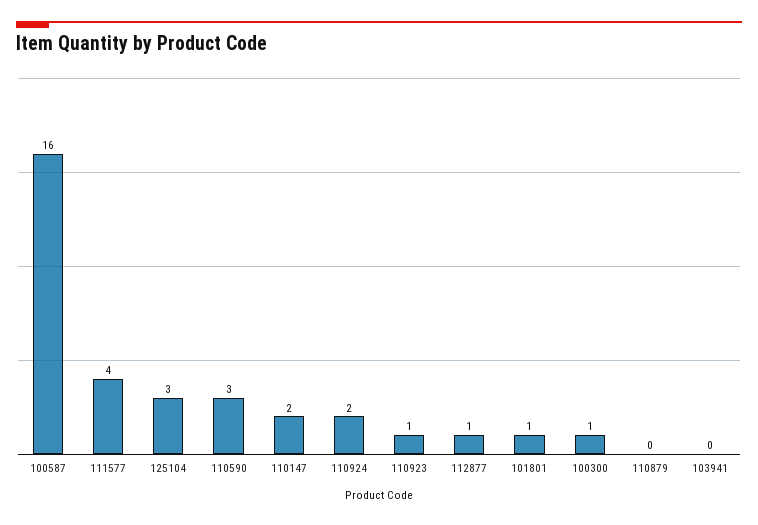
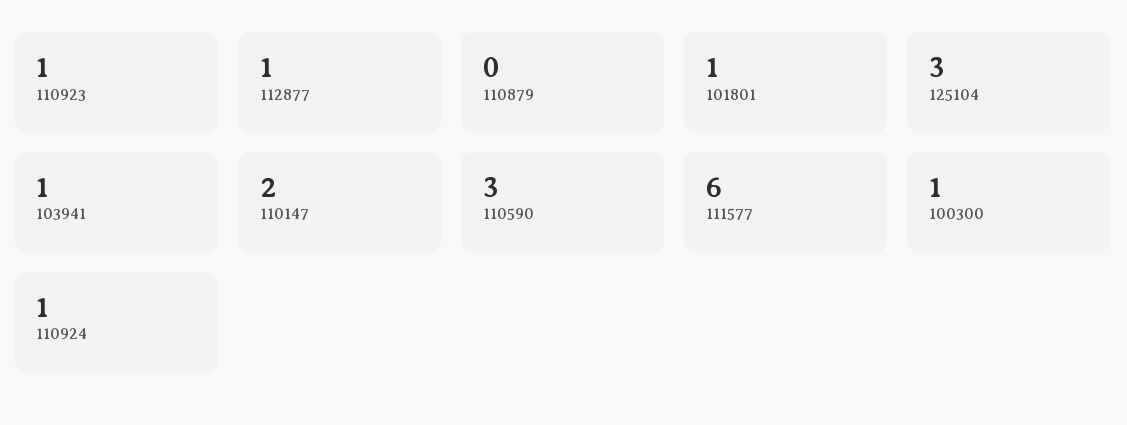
  {
-   "100587": 16,
-   "111577": 4,
+   "111577": 6,
    "125104": 3,
    "110590": 3,
    "110147": 2,
-   "110924": 2,
+   "110924": 1,
    "110923": 1,
    "112877": 1,
    "101801": 1,
    "100300": 1,
    "110879": 0,
-   "103941": 0
+   "103941": 1
  }

